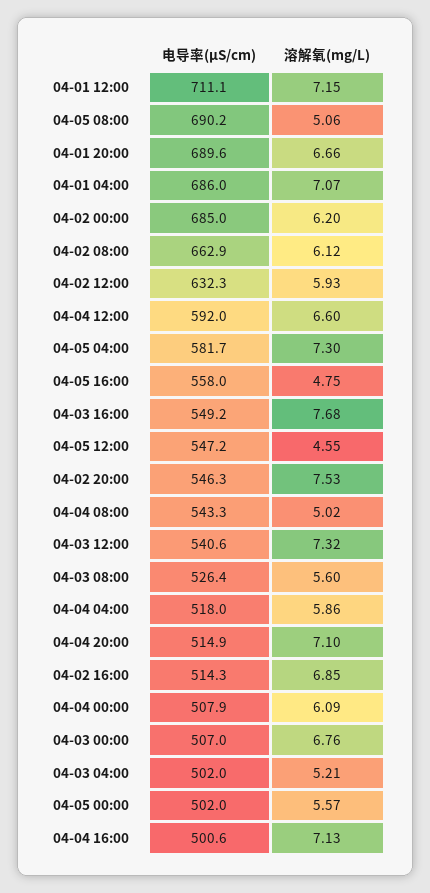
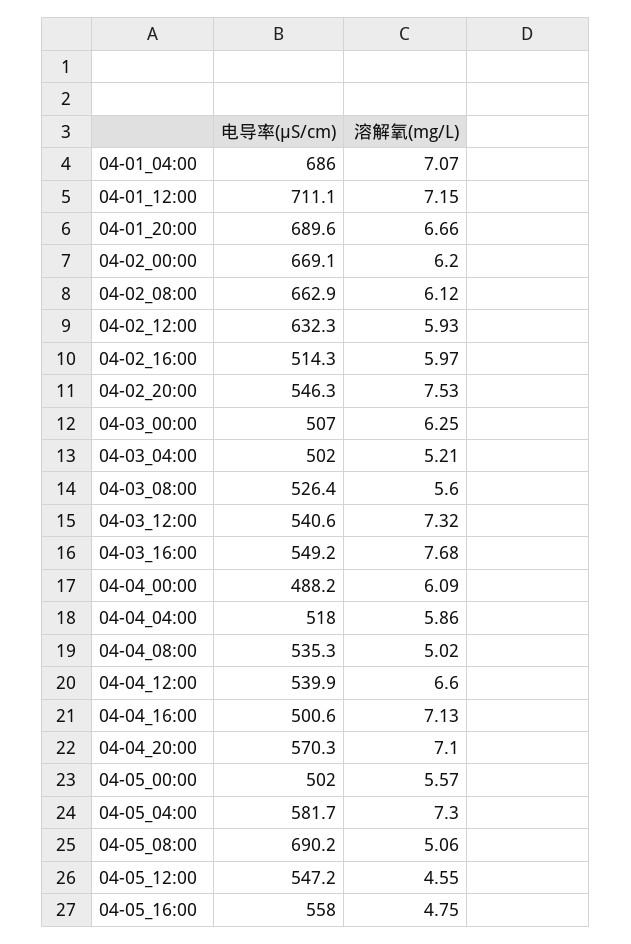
  {
    "电导率(μS/cm)": {
      "04-01 12:00": 711.1,
      "04-05 08:00": 690.2,
      "04-01 20:00": 689.6,
      "04-01 04:00": 686,
-     "04-02 00:00": 685,
+     "04-02 00:00": 669.1,
      "04-02 08:00": 662.9,
      "04-02 12:00": 632.3,
-     "04-04 12:00": 592,
+     "04-04 12:00": 539.9,
      "04-05 04:00": 581.7,
      "04-05 16:00": 558,
      "04-03 16:00": 549.2,
      "04-05 12:00": 547.2,
      "04-02 20:00": 546.3,
-     "04-04 08:00": 543.3,
+     "04-04 08:00": 535.3,
      "04-03 12:00": 540.6,
      "04-03 08:00": 526.4,
      "04-04 04:00": 518,
-     "04-04 20:00": 514.9,
+     "04-04 20:00": 570.3,
      "04-02 16:00": 514.3,
-     "04-04 00:00": 507.9,
+     "04-04 00:00": 488.2,
      "04-03 00:00": 507,
      "04-03 04:00": 502,
      "04-05 00:00": 502,
      "04-04 16:00": 500.6
    },
    "溶解氧(mg/L)": {
      "04-01 12:00": 7.15,
      "04-05 08:00": 5.06,
      "04-01 20:00": 6.66,
      "04-01 04:00": 7.07,
      "04-02 00:00": 6.2,
      "04-02 08:00": 6.12,
      "04-02 12:00": 5.93,
      "04-04 12:00": 6.6,
      "04-05 04:00": 7.3,
      "04-05 16:00": 4.75,
      "04-03 16:00": 7.68,
      "04-05 12:00": 4.55,
      "04-02 20:00": 7.53,
      "04-04 08:00": 5.02,
      "04-03 12:00": 7.32,
      "04-03 08:00": 5.6,
      "04-04 04:00": 5.86,
      "04-04 20:00": 7.1,
-     "04-02 16:00": 6.85,
+     "04-02 16:00": 5.97,
      "04-04 00:00": 6.09,
-     "04-03 00:00": 6.76,
+     "04-03 00:00": 6.25,
      "04-03 04:00": 5.21,
      "04-05 00:00": 5.57,
      "04-04 16:00": 7.13
    }
  }

